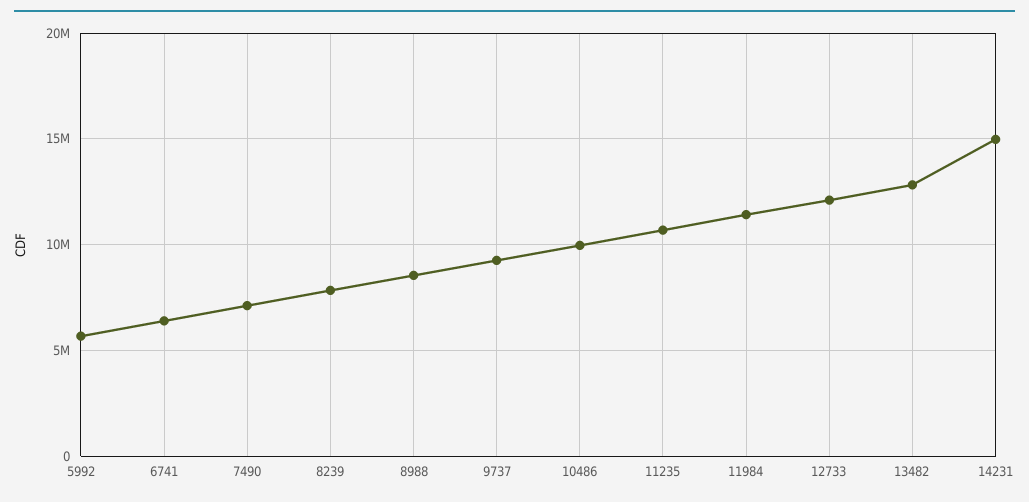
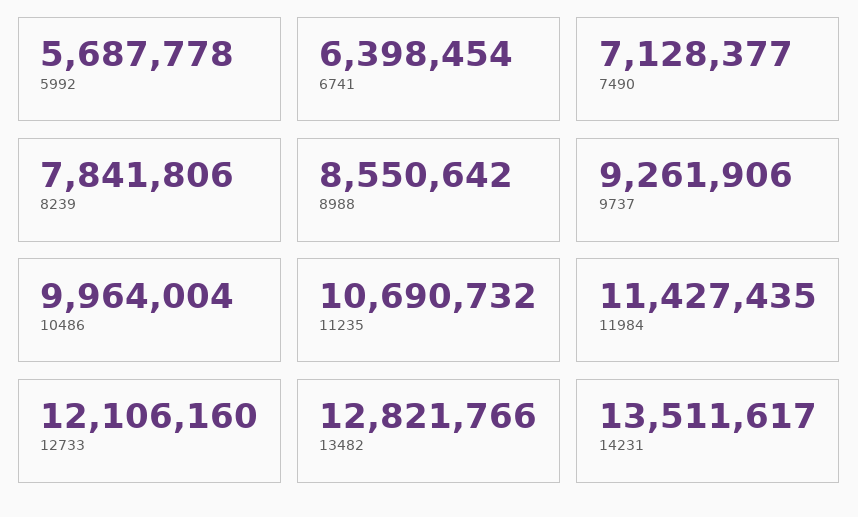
  {
    "5992": 5687778,
    "6741": 6398454,
    "7490": 7128377,
    "8239": 7841806,
    "8988": 8550642,
    "9737": 9261906,
    "10486": 9964004,
    "11235": 10690732,
    "11984": 11427435,
    "12733": 12106160,
    "13482": 12821766,
-   "14231": 15000000
+   "14231": 13511617
  }

